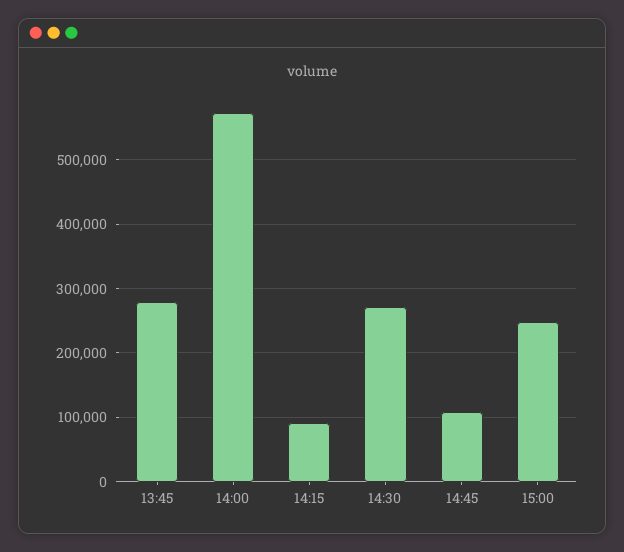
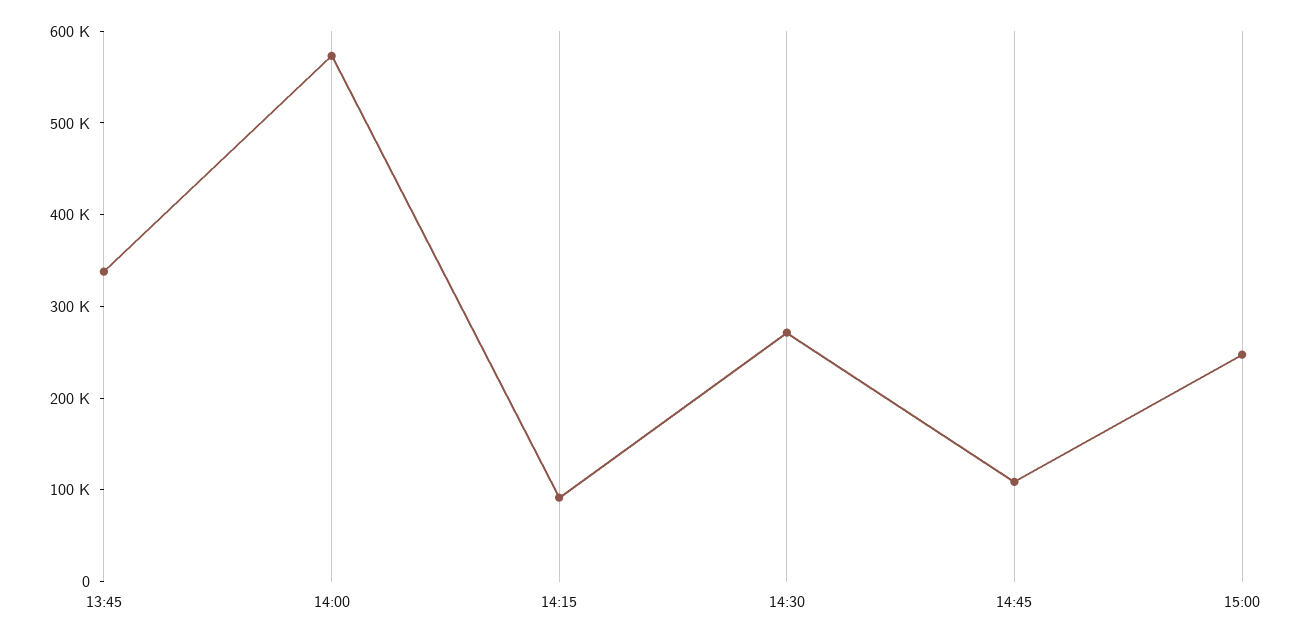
  {
-   "13:45": 280000,
+   "13:45": 340000,
    "14:00": 570000,
    "14:15": 90000,
    "14:30": 270000,
    "14:45": 110000,
    "15:00": 250000
  }

